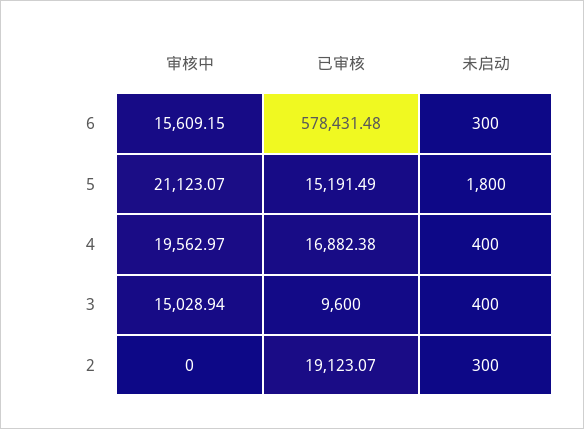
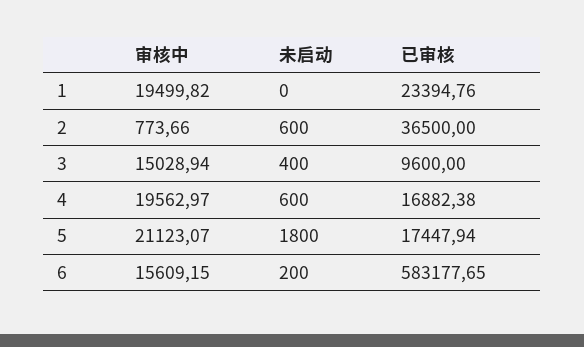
  {
    "审核中": {
      "6": 15609.15,
      "5": 21123.07,
      "4": 19562.97,
      "3": 15028.94,
-     "2": 0
+     "2": 773.66,
+     "1": 19499.82
    },
    "已审核": {
-     "6": 578431.48,
+     "6": 583177.65,
-     "5": 15191.49,
+     "5": 17447.94,
      "4": 16882.38,
      "3": 9600,
-     "2": 19123.07
+     "2": 36500,
+     "1": 23394.76
    },
    "未启动": {
-     "6": 300,
+     "6": 200,
      "5": 1800,
-     "4": 400,
+     "4": 600,
      "3": 400,
-     "2": 300
+     "2": 600,
+     "1": 0
    }
  }

